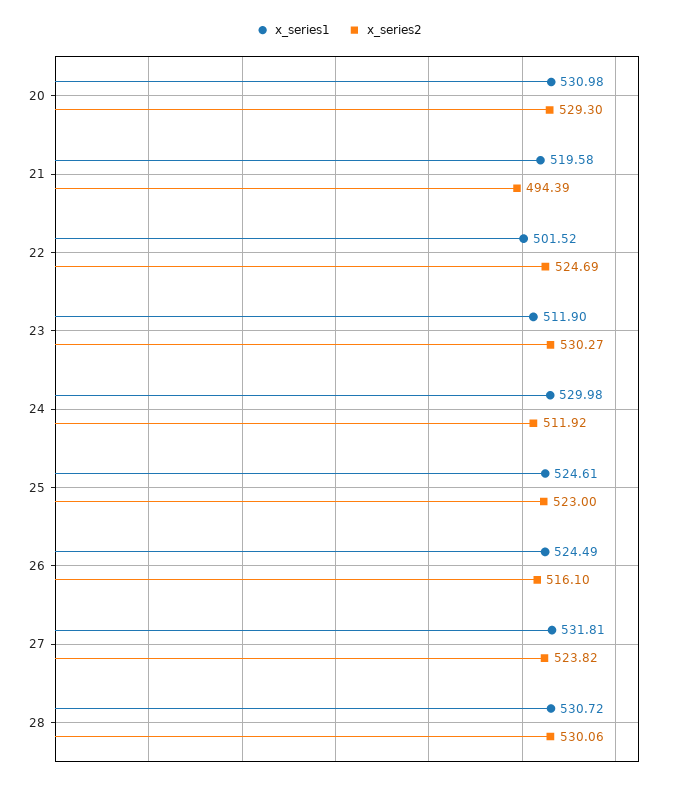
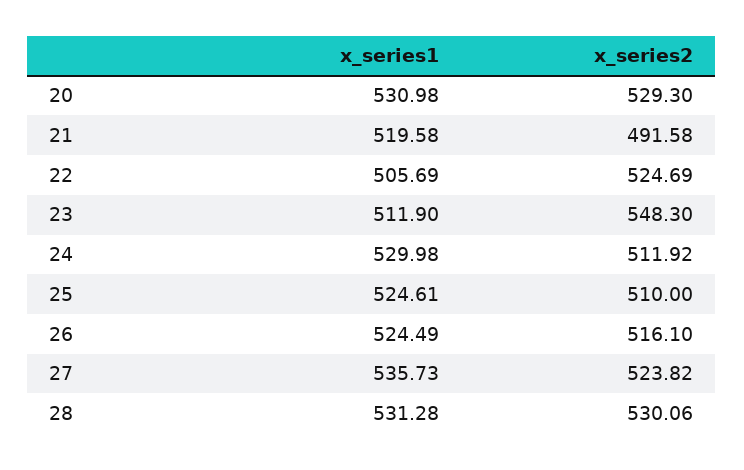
  {
    "x_series1": {
      "20": 530.98,
      "21": 519.58,
-     "22": 501.52,
+     "22": 505.69,
      "23": 511.9,
      "24": 529.98,
      "25": 524.61,
      "26": 524.49,
-     "27": 531.81,
+     "27": 535.73,
-     "28": 530.72
+     "28": 531.28
    },
    "x_series2": {
      "20": 529.3,
-     "21": 494.39,
+     "21": 491.58,
      "22": 524.69,
-     "23": 530.27,
+     "23": 548.3,
      "24": 511.92,
-     "25": 523,
+     "25": 510,
      "26": 516.1,
      "27": 523.82,
      "28": 530.06
    }
  }

